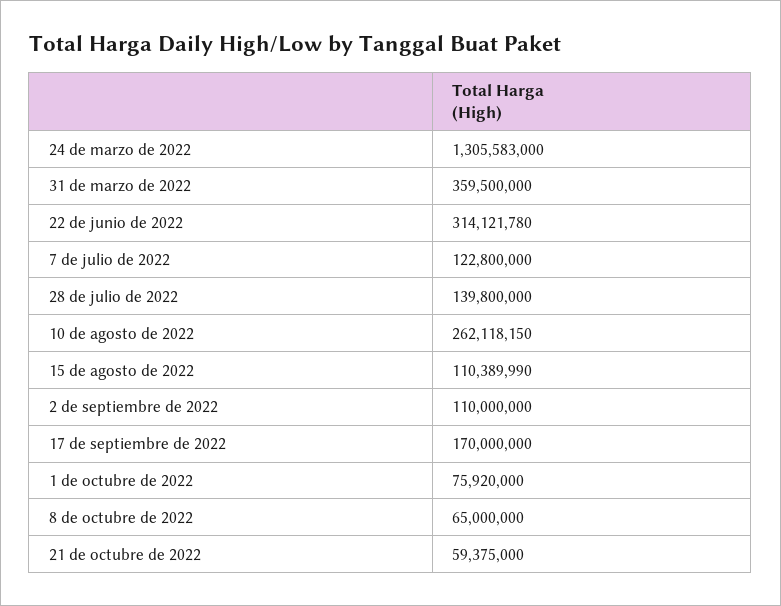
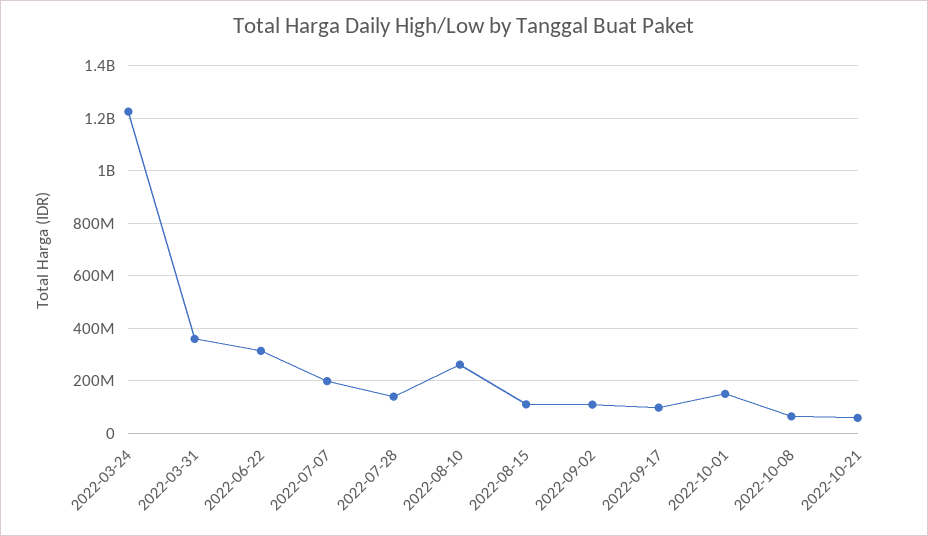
  {
-   "24 de marzo de 2022": 1305583000,
+   "24 de marzo de 2022": 1225000000,
    "31 de marzo de 2022": 359500000,
    "22 de junio de 2022": 314121780,
-   "7 de julio de 2022": 122800000,
+   "7 de julio de 2022": 200000000,
    "28 de julio de 2022": 139800000,
    "10 de agosto de 2022": 262118150,
    "15 de agosto de 2022": 110389990,
    "2 de septiembre de 2022": 110000000,
-   "17 de septiembre de 2022": 170000000,
+   "17 de septiembre de 2022": 100000000,
-   "1 de octubre de 2022": 75920000,
+   "1 de octubre de 2022": 150000000,
    "8 de octubre de 2022": 65000000,
    "21 de octubre de 2022": 59375000
  }

